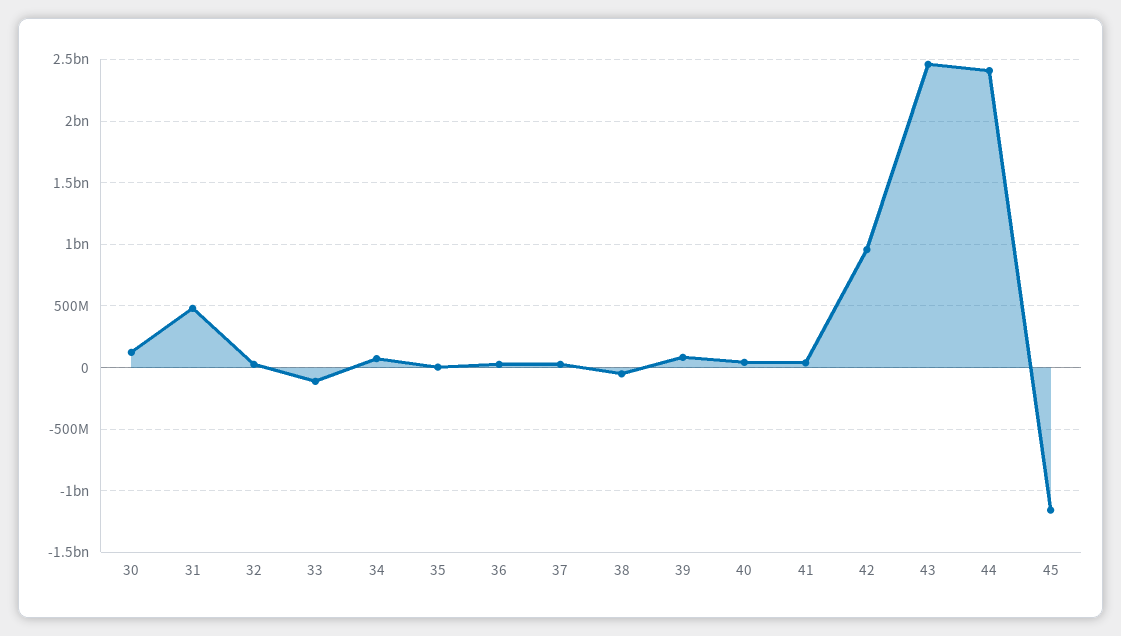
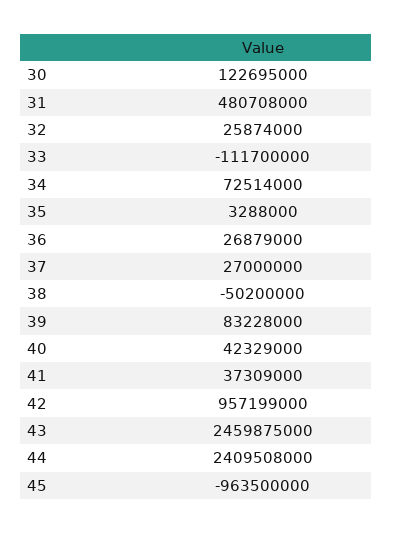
  {
    "30": 122695000,
    "31": 480708000,
    "32": 25874000,
    "33": -111700000,
    "34": 72514000,
    "35": 3288000,
    "36": 26879000,
    "37": 27000000,
    "38": -50200000,
    "39": 83228000,
    "40": 42329000,
    "41": 37309000,
    "42": 957199000,
    "43": 2459875000,
    "44": 2409508000,
-   "45": -1150000000
+   "45": -963500000
  }

